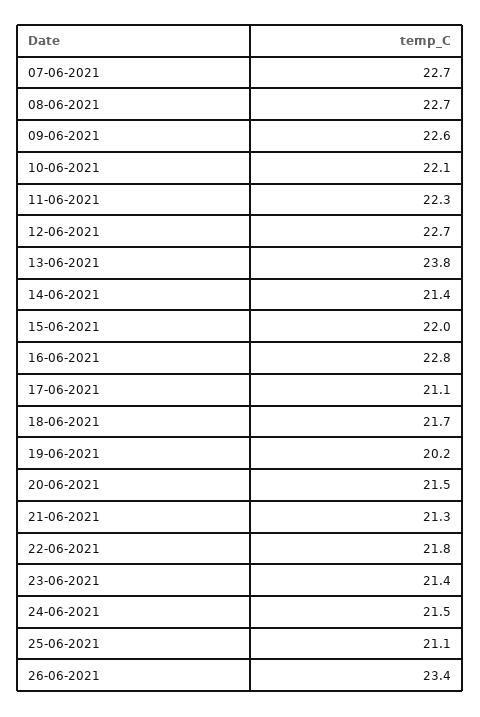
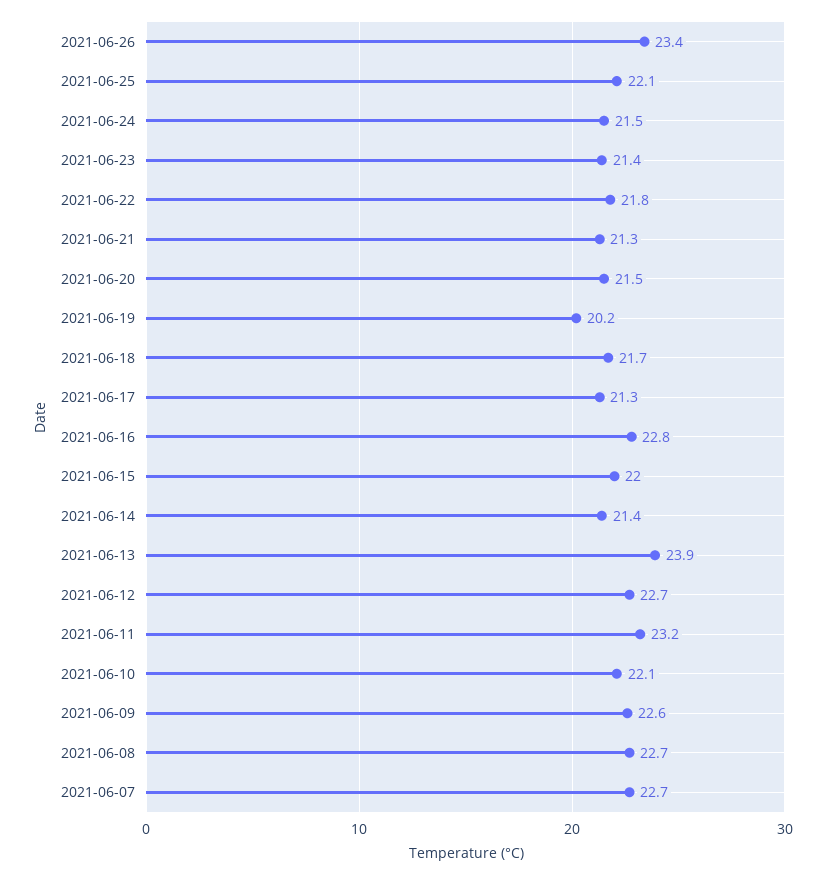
  {
    "07-06-2021": 22.7,
    "08-06-2021": 22.7,
    "09-06-2021": 22.6,
    "10-06-2021": 22.1,
-   "11-06-2021": 22.3,
+   "11-06-2021": 23.2,
    "12-06-2021": 22.7,
-   "13-06-2021": 23.8,
+   "13-06-2021": 23.9,
    "14-06-2021": 21.4,
    "15-06-2021": 22,
    "16-06-2021": 22.8,
-   "17-06-2021": 21.1,
+   "17-06-2021": 21.3,
    "18-06-2021": 21.7,
    "19-06-2021": 20.2,
    "20-06-2021": 21.5,
    "21-06-2021": 21.3,
    "22-06-2021": 21.8,
    "23-06-2021": 21.4,
    "24-06-2021": 21.5,
-   "25-06-2021": 21.1,
+   "25-06-2021": 22.1,
    "26-06-2021": 23.4
  }

